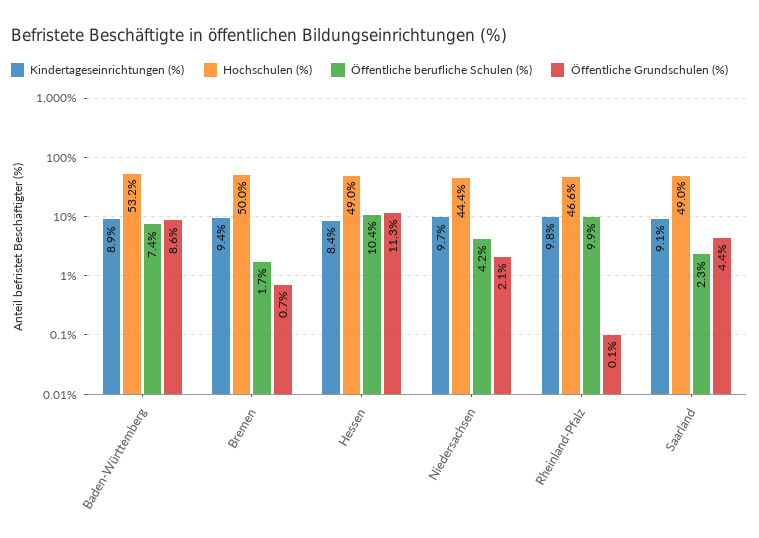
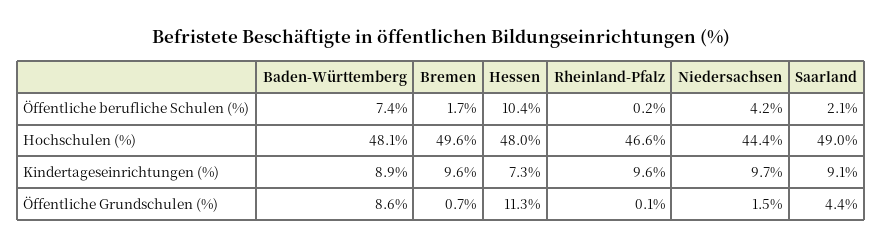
  {
    "Kindertageseinrichtungen (%)": {
      "Baden-Württemberg": 8.9,
-     "Bremen": 9.4,
+     "Bremen": 9.6,
-     "Hessen": 8.4,
+     "Hessen": 7.3,
      "Niedersachsen": 9.7,
-     "Rheinland-Pfalz": 9.8,
+     "Rheinland-Pfalz": 9.6,
      "Saarland": 9.1
    },
    "Hochschulen (%)": {
-     "Baden-Württemberg": 53.2,
+     "Baden-Württemberg": 48.1,
-     "Bremen": 50,
+     "Bremen": 49.6,
-     "Hessen": 49,
+     "Hessen": 48,
      "Niedersachsen": 44.4,
      "Rheinland-Pfalz": 46.6,
      "Saarland": 49
    },
    "Öffentliche berufliche Schulen (%)": {
      "Baden-Württemberg": 7.4,
      "Bremen": 1.7,
      "Hessen": 10.4,
      "Niedersachsen": 4.2,
-     "Rheinland-Pfalz": 9.9,
+     "Rheinland-Pfalz": 0.2,
-     "Saarland": 2.3
+     "Saarland": 2.1
    },
    "Öffentliche Grundschulen (%)": {
      "Baden-Württemberg": 8.6,
      "Bremen": 0.7,
      "Hessen": 11.3,
-     "Niedersachsen": 2.1,
+     "Niedersachsen": 1.5,
      "Rheinland-Pfalz": 0.1,
      "Saarland": 4.4
    }
  }

